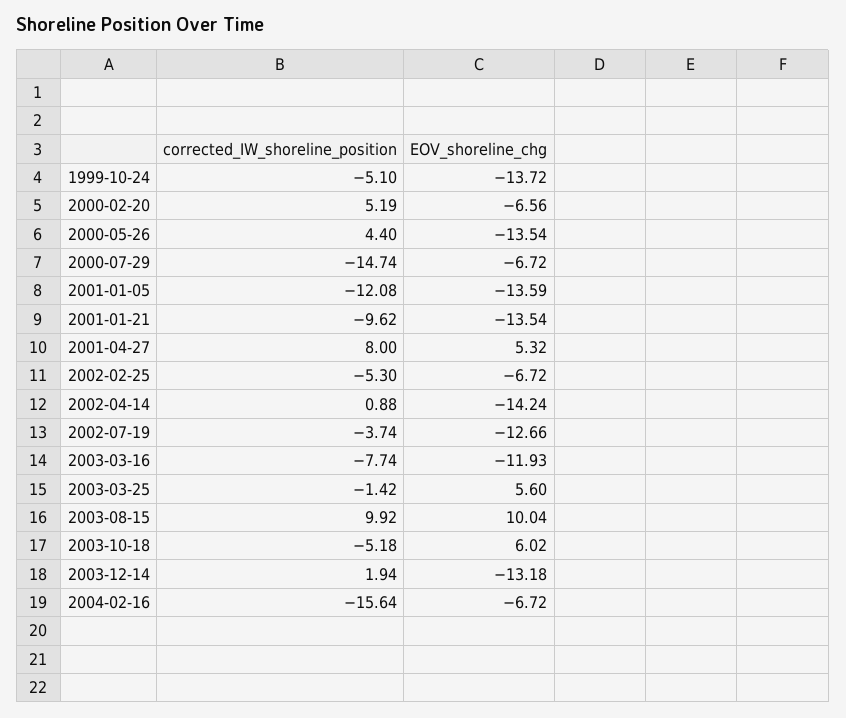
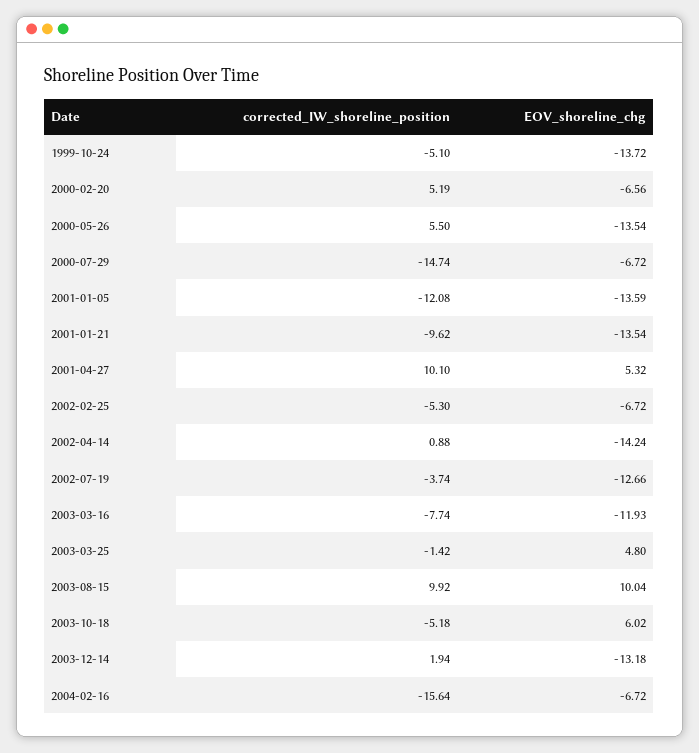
  {
    "corrected_IW_shoreline_position": {
      "1999-10-24": -5.1,
      "2000-02-20": 5.19,
-     "2000-05-26": 4.4,
+     "2000-05-26": 5.5,
      "2000-07-29": -14.74,
      "2001-01-05": -12.08,
      "2001-01-21": -9.62,
-     "2001-04-27": 8,
+     "2001-04-27": 10.1,
      "2002-02-25": -5.3,
      "2002-04-14": 0.88,
      "2002-07-19": -3.74,
      "2003-03-16": -7.74,
      "2003-03-25": -1.42,
      "2003-08-15": 9.92,
      "2003-10-18": -5.18,
      "2003-12-14": 1.94,
      "2004-02-16": -15.64
    },
    "EOV_shoreline_chg": {
      "1999-10-24": -13.72,
      "2000-02-20": -6.56,
      "2000-05-26": -13.54,
      "2000-07-29": -6.72,
      "2001-01-05": -13.59,
      "2001-01-21": -13.54,
      "2001-04-27": 5.32,
      "2002-02-25": -6.72,
      "2002-04-14": -14.24,
      "2002-07-19": -12.66,
      "2003-03-16": -11.93,
-     "2003-03-25": 5.6,
+     "2003-03-25": 4.8,
      "2003-08-15": 10.04,
      "2003-10-18": 6.02,
      "2003-12-14": -13.18,
      "2004-02-16": -6.72
    }
  }

